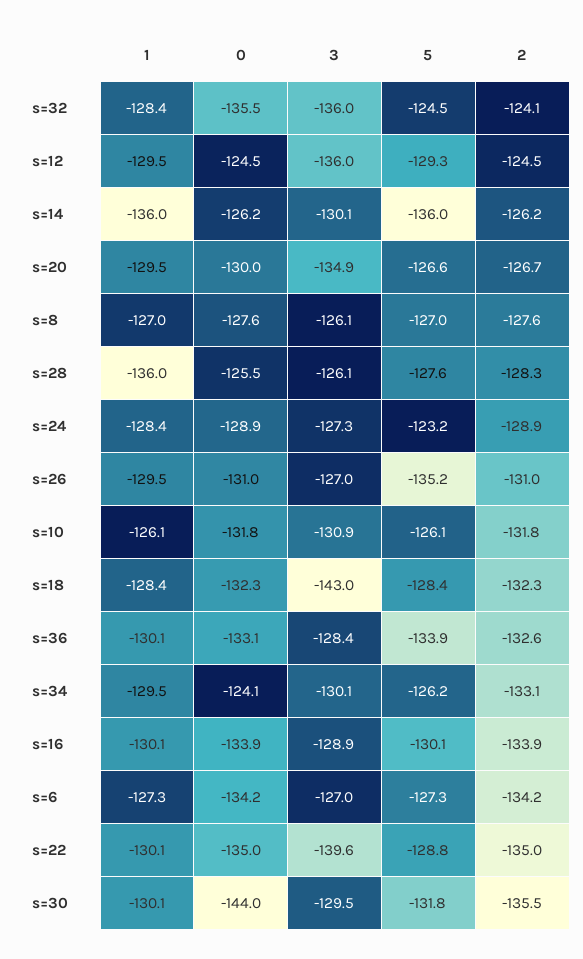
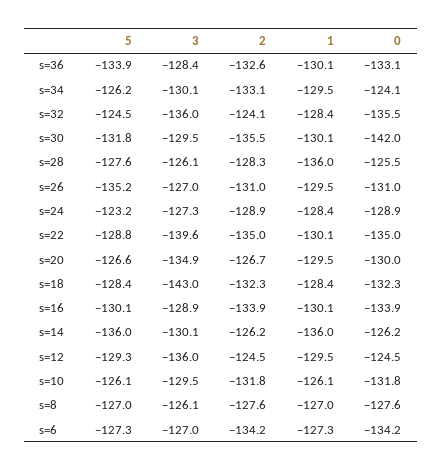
  {
    "1": {
      "s=32": -128.4,
      "s=12": -129.5,
      "s=14": -136,
      "s=20": -129.5,
      "s=8": -127,
      "s=28": -136,
      "s=24": -128.4,
      "s=26": -129.5,
      "s=10": -126.1,
      "s=18": -128.4,
      "s=36": -130.1,
      "s=34": -129.5,
      "s=16": -130.1,
      "s=6": -127.3,
      "s=22": -130.1,
      "s=30": -130.1
    },
    "0": {
      "s=32": -135.5,
      "s=12": -124.5,
      "s=14": -126.2,
      "s=20": -130,
      "s=8": -127.6,
      "s=28": -125.5,
      "s=24": -128.9,
      "s=26": -131,
      "s=10": -131.8,
      "s=18": -132.3,
      "s=36": -133.1,
      "s=34": -124.1,
      "s=16": -133.9,
      "s=6": -134.2,
      "s=22": -135,
-     "s=30": -144
+     "s=30": -142
    },
    "3": {
      "s=32": -136,
      "s=12": -136,
      "s=14": -130.1,
      "s=20": -134.9,
      "s=8": -126.1,
      "s=28": -126.1,
      "s=24": -127.3,
      "s=26": -127,
-     "s=10": -130.9,
+     "s=10": -129.5,
      "s=18": -143,
      "s=36": -128.4,
      "s=34": -130.1,
      "s=16": -128.9,
      "s=6": -127,
      "s=22": -139.6,
      "s=30": -129.5
    },
    "5": {
      "s=32": -124.5,
      "s=12": -129.3,
      "s=14": -136,
      "s=20": -126.6,
      "s=8": -127,
      "s=28": -127.6,
      "s=24": -123.2,
      "s=26": -135.2,
      "s=10": -126.1,
      "s=18": -128.4,
      "s=36": -133.9,
      "s=34": -126.2,
      "s=16": -130.1,
      "s=6": -127.3,
      "s=22": -128.8,
      "s=30": -131.8
    },
    "2": {
      "s=32": -124.1,
      "s=12": -124.5,
      "s=14": -126.2,
      "s=20": -126.7,
      "s=8": -127.6,
      "s=28": -128.3,
      "s=24": -128.9,
      "s=26": -131,
      "s=10": -131.8,
      "s=18": -132.3,
      "s=36": -132.6,
      "s=34": -133.1,
      "s=16": -133.9,
      "s=6": -134.2,
      "s=22": -135,
      "s=30": -135.5
    }
  }

